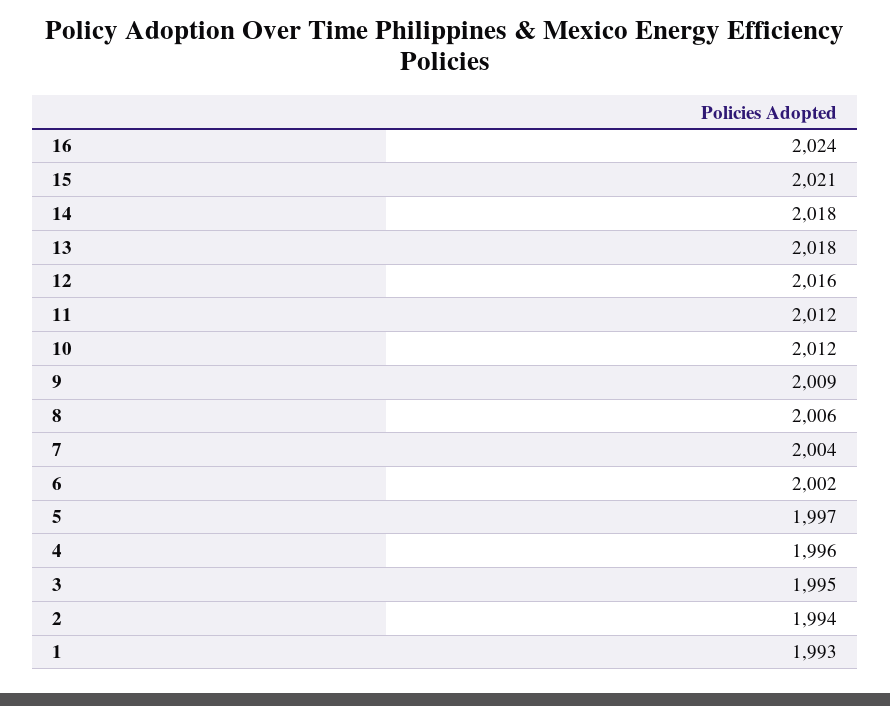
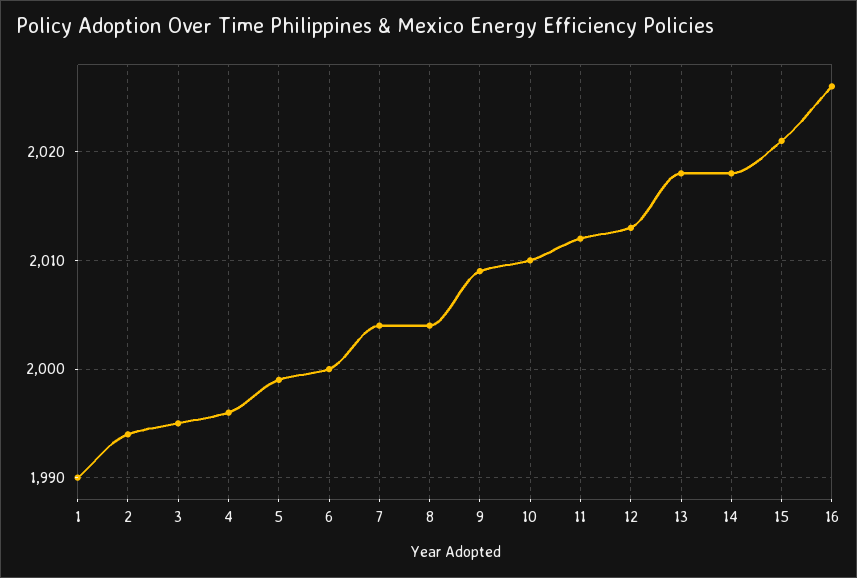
  {
-   "16": 2024,
+   "16": 2026,
    "15": 2021,
    "14": 2018,
    "13": 2018,
-   "12": 2016,
+   "12": 2013,
    "11": 2012,
-   "10": 2012,
+   "10": 2010,
    "9": 2009,
-   "8": 2006,
+   "8": 2004,
    "7": 2004,
-   "6": 2002,
+   "6": 2000,
-   "5": 1997,
+   "5": 1999,
    "4": 1996,
    "3": 1995,
    "2": 1994,
-   "1": 1993
+   "1": 1990
  }

